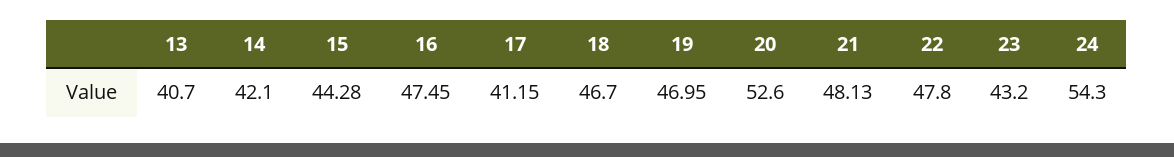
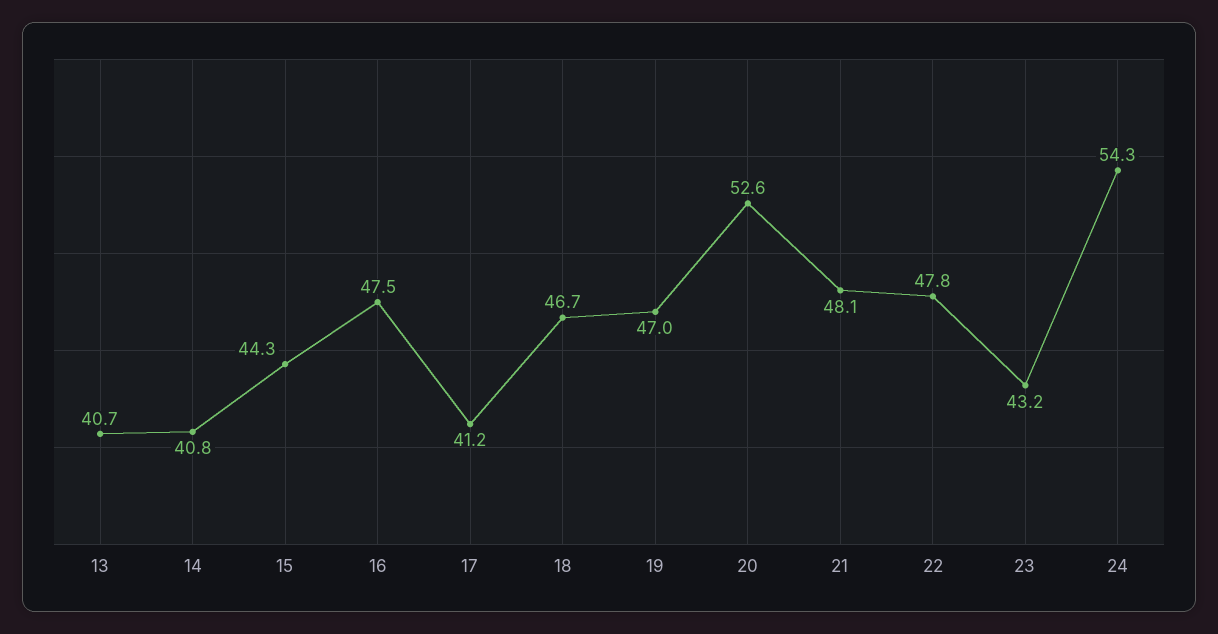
  {
    "13": 40.7,
-   "14": 42.1,
+   "14": 40.8,
    "15": 44.28,
    "16": 47.45,
    "17": 41.15,
    "18": 46.7,
    "19": 46.95,
    "20": 52.6,
    "21": 48.13,
    "22": 47.8,
    "23": 43.2,
    "24": 54.3
  }

